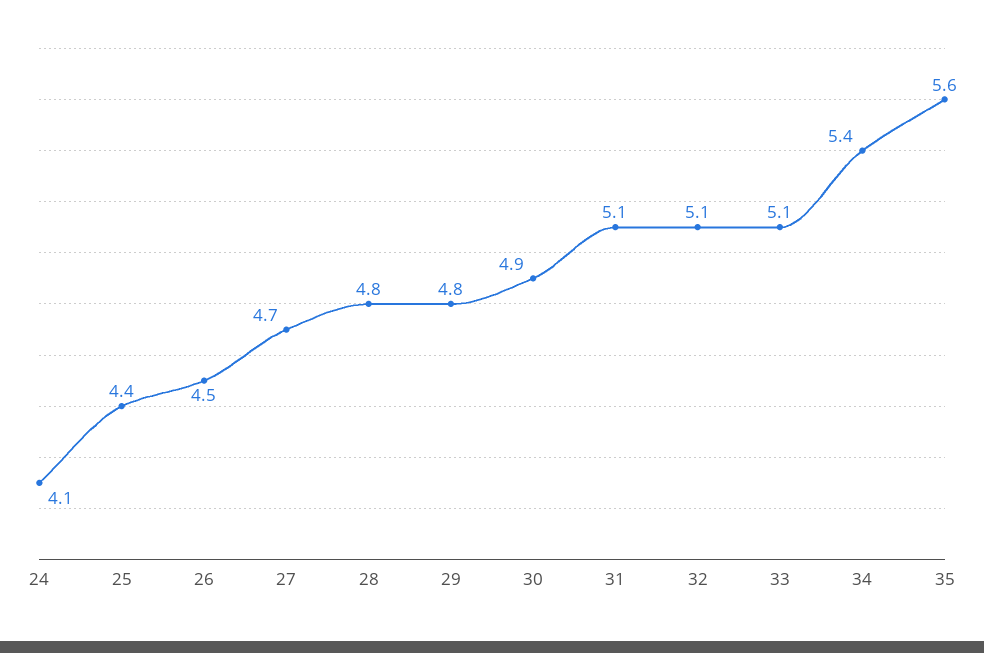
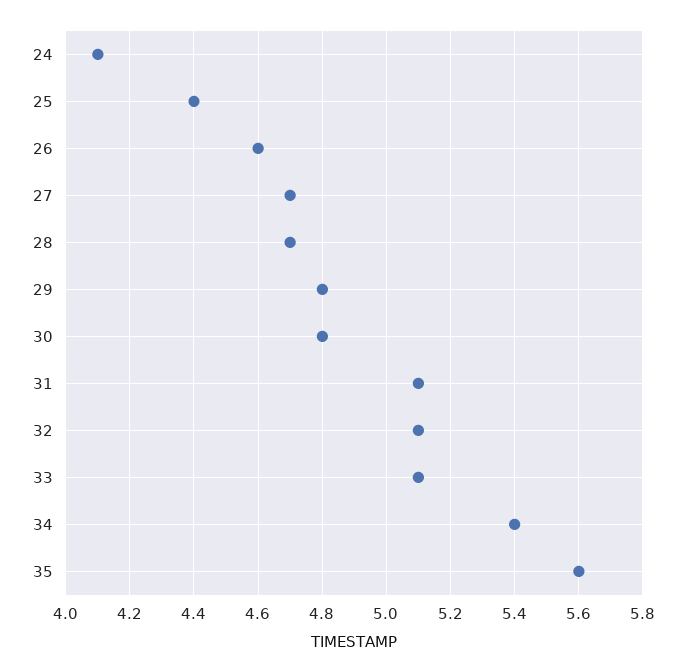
  {
    "24": 4.1,
    "25": 4.4,
-   "26": 4.5,
+   "26": 4.6,
    "27": 4.7,
-   "28": 4.8,
+   "28": 4.7,
    "29": 4.8,
-   "30": 4.9,
+   "30": 4.8,
    "31": 5.1,
    "32": 5.1,
    "33": 5.1,
    "34": 5.4,
    "35": 5.6
  }

